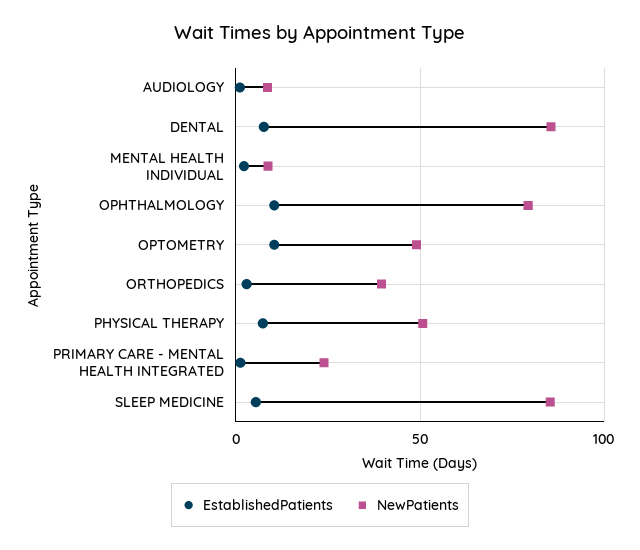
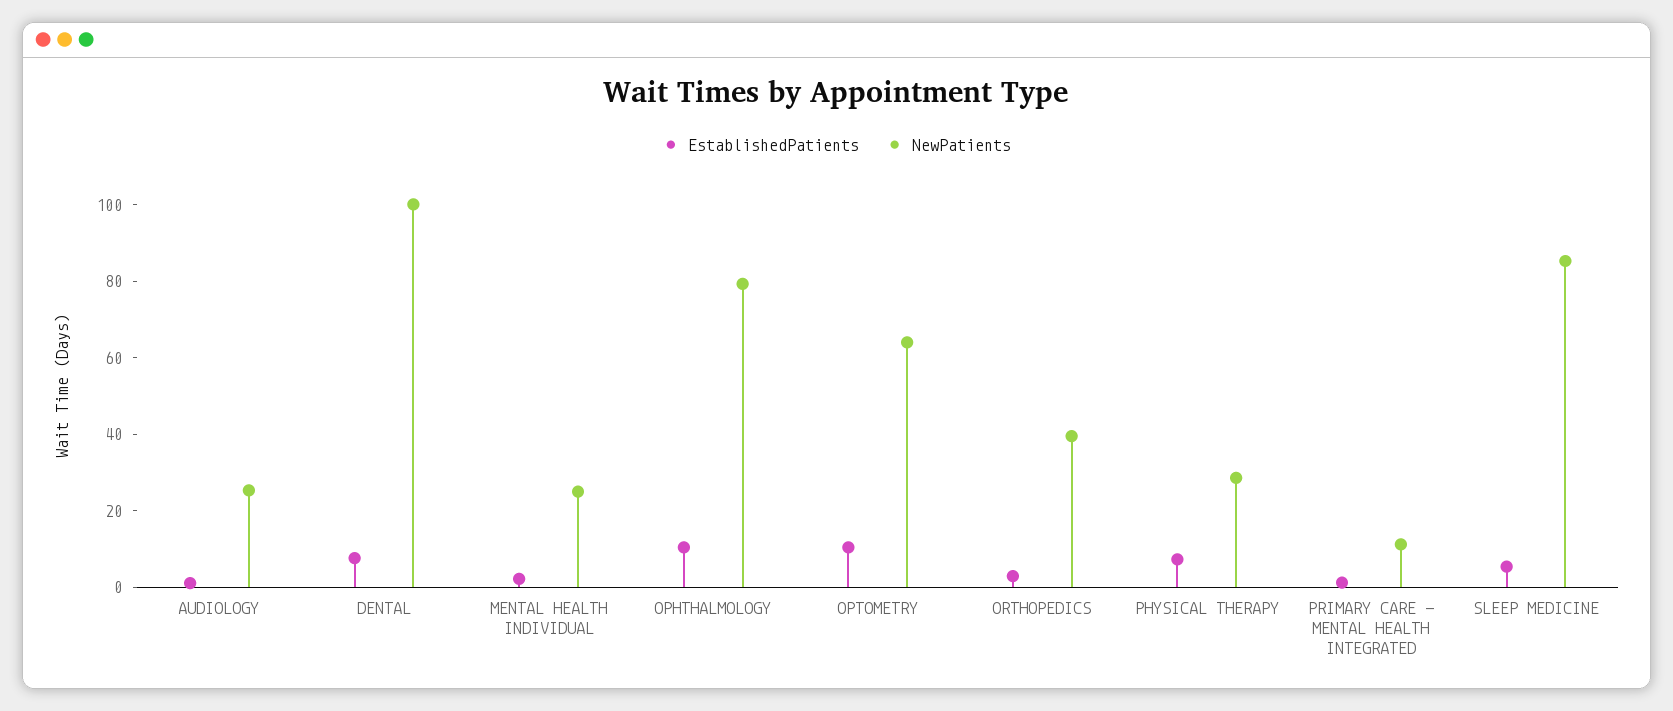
  {
    "EstablishedPatients": {
      "AUDIOLOGY": 0,
      "DENTAL": 10,
      "MENTAL HEALTH INDIVIDUAL": 0,
      "OPHTHALMOLOGY": 10,
      "OPTOMETRY": 10,
      "ORTHOPEDICS": 5,
      "PHYSICAL THERAPY": 5,
      "PRIMARY CARE - MENTAL HEALTH INTEGRATED": 0,
      "SLEEP MEDICINE": 5
    },
    "NewPatients": {
-     "AUDIOLOGY": 10,
+     "AUDIOLOGY": 25,
-     "DENTAL": 85,
+     "DENTAL": 100,
-     "MENTAL HEALTH INDIVIDUAL": 10,
+     "MENTAL HEALTH INDIVIDUAL": 25,
      "OPHTHALMOLOGY": 80,
-     "OPTOMETRY": 50,
+     "OPTOMETRY": 65,
      "ORTHOPEDICS": 40,
-     "PHYSICAL THERAPY": 50,
+     "PHYSICAL THERAPY": 30,
-     "PRIMARY CARE - MENTAL HEALTH INTEGRATED": 25,
+     "PRIMARY CARE - MENTAL HEALTH INTEGRATED": 10,
      "SLEEP MEDICINE": 85
    }
  }

